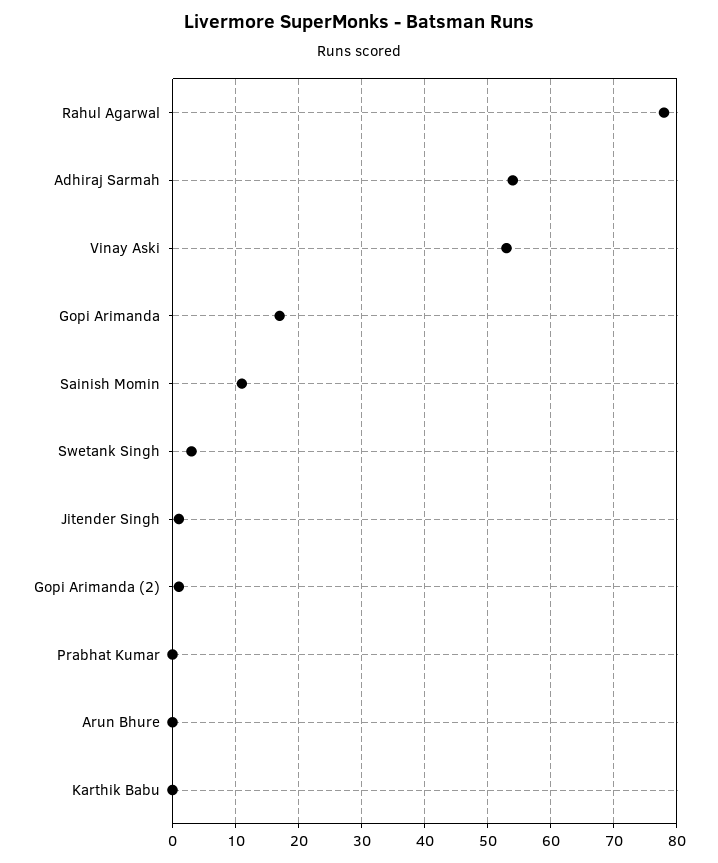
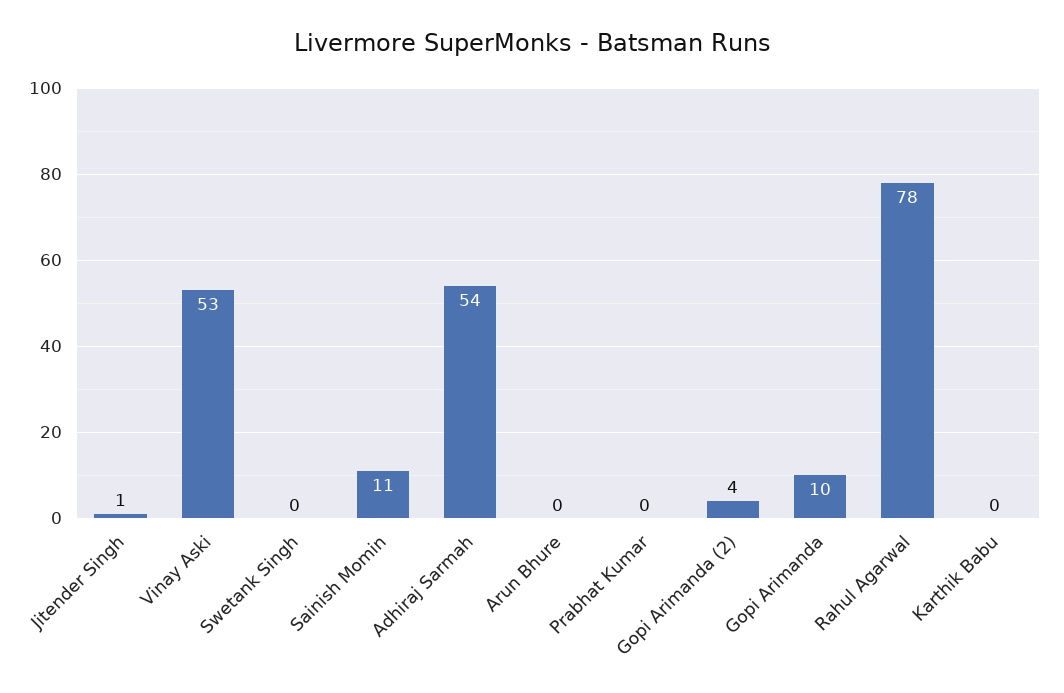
  {
    "Rahul Agarwal": 78,
    "Adhiraj Sarmah": 54,
    "Vinay Aski": 53,
-   "Gopi Arimanda": 17,
+   "Gopi Arimanda": 10,
    "Sainish Momin": 11,
-   "Swetank Singh": 3,
+   "Swetank Singh": 0,
    "Jitender Singh": 1,
-   "Gopi Arimanda (2)": 1,
+   "Gopi Arimanda (2)": 4,
    "Prabhat Kumar": 0,
    "Arun Bhure": 0,
    "Karthik Babu": 0
  }

